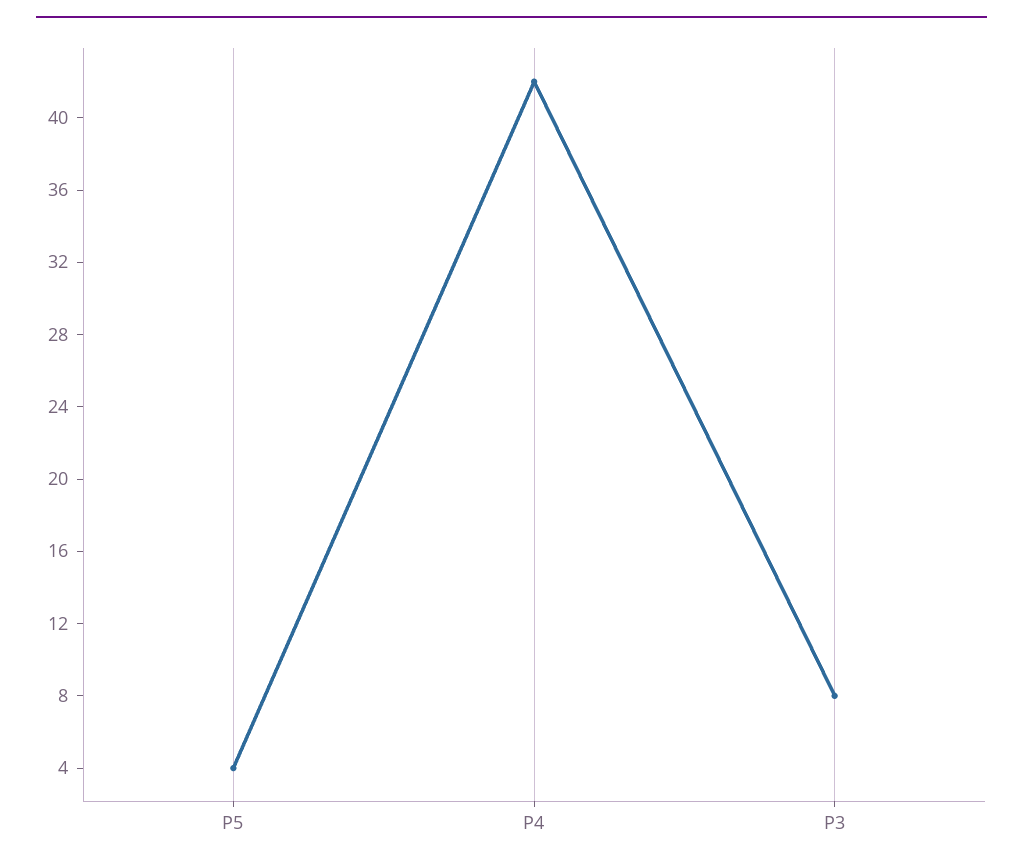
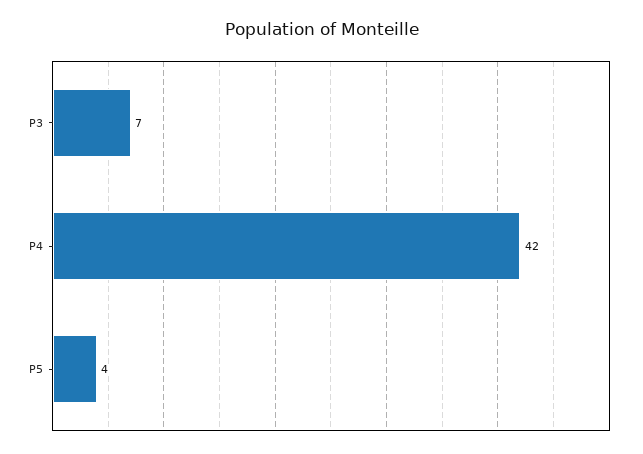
  {
    "P5": 4,
    "P4": 42,
-   "P3": 8
+   "P3": 7
  }

